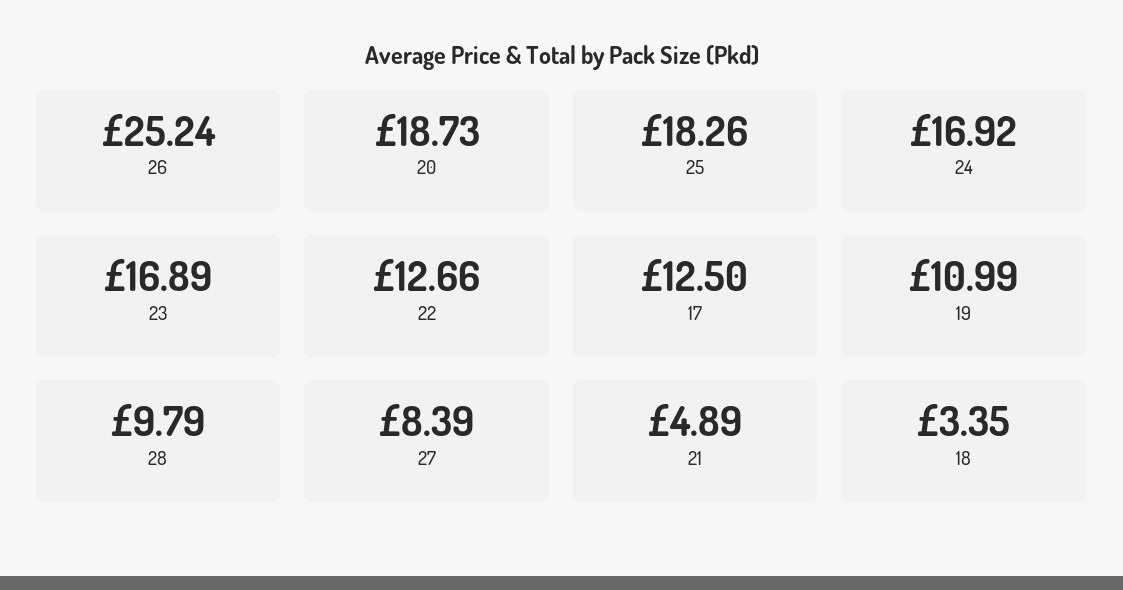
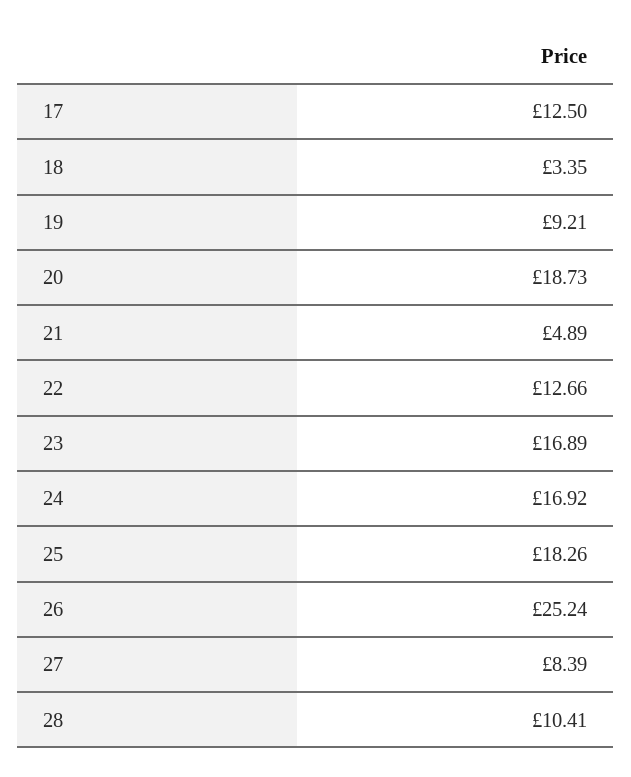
  {
    "26": 25.24,
    "20": 18.73,
    "25": 18.26,
    "24": 16.92,
    "23": 16.89,
    "22": 12.66,
    "17": 12.5,
-   "19": 10.99,
+   "19": 9.21,
-   "28": 9.79,
+   "28": 10.41,
    "27": 8.39,
    "21": 4.89,
    "18": 3.35
  }

